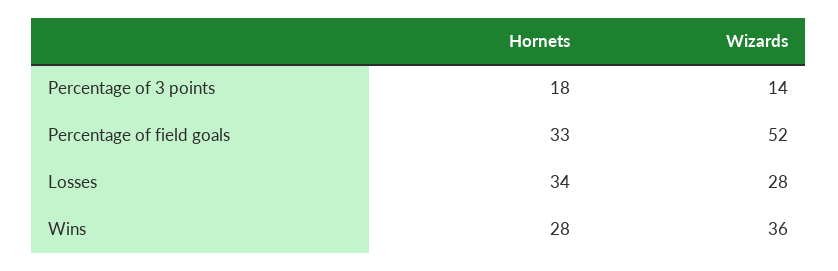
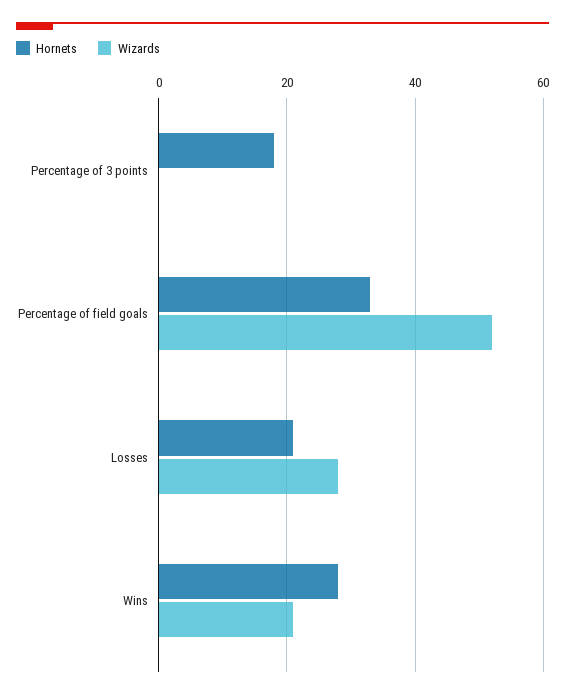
  {
    "Hornets": {
      "Percentage of 3 points": 18,
      "Percentage of field goals": 33,
-     "Losses": 34,
+     "Losses": 20,
      "Wins": 28
    },
    "Wizards": {
-     "Percentage of 3 points": 14,
+     "Percentage of 3 points": 0,
      "Percentage of field goals": 52,
      "Losses": 28,
-     "Wins": 36
+     "Wins": 20
    }
  }

